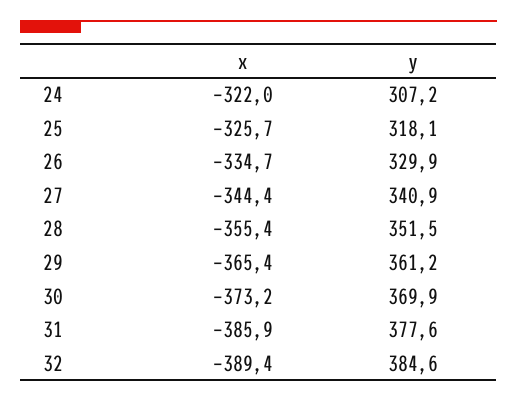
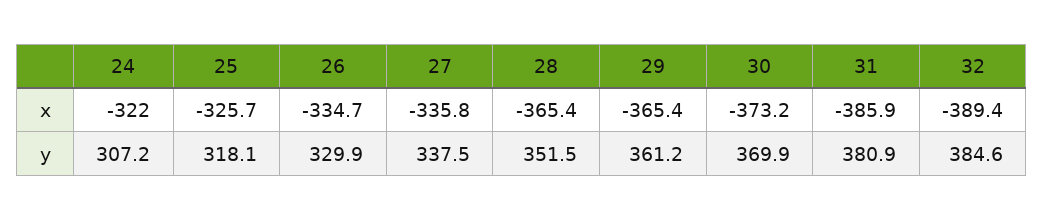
  {
    "x": {
      "24": -322,
      "25": -325.7,
      "26": -334.7,
-     "27": -344.4,
+     "27": -335.8,
-     "28": -355.4,
+     "28": -365.4,
      "29": -365.4,
      "30": -373.2,
      "31": -385.9,
      "32": -389.4
    },
    "y": {
      "24": 307.2,
      "25": 318.1,
      "26": 329.9,
-     "27": 340.9,
+     "27": 337.5,
      "28": 351.5,
      "29": 361.2,
      "30": 369.9,
-     "31": 377.6,
+     "31": 380.9,
      "32": 384.6
    }
  }

